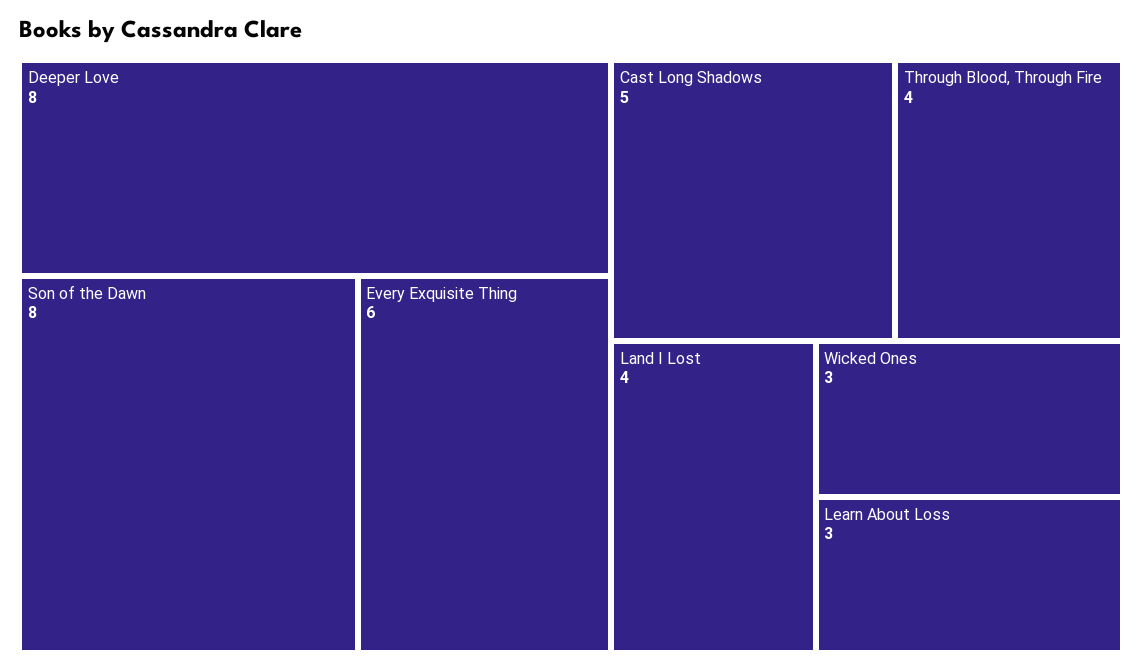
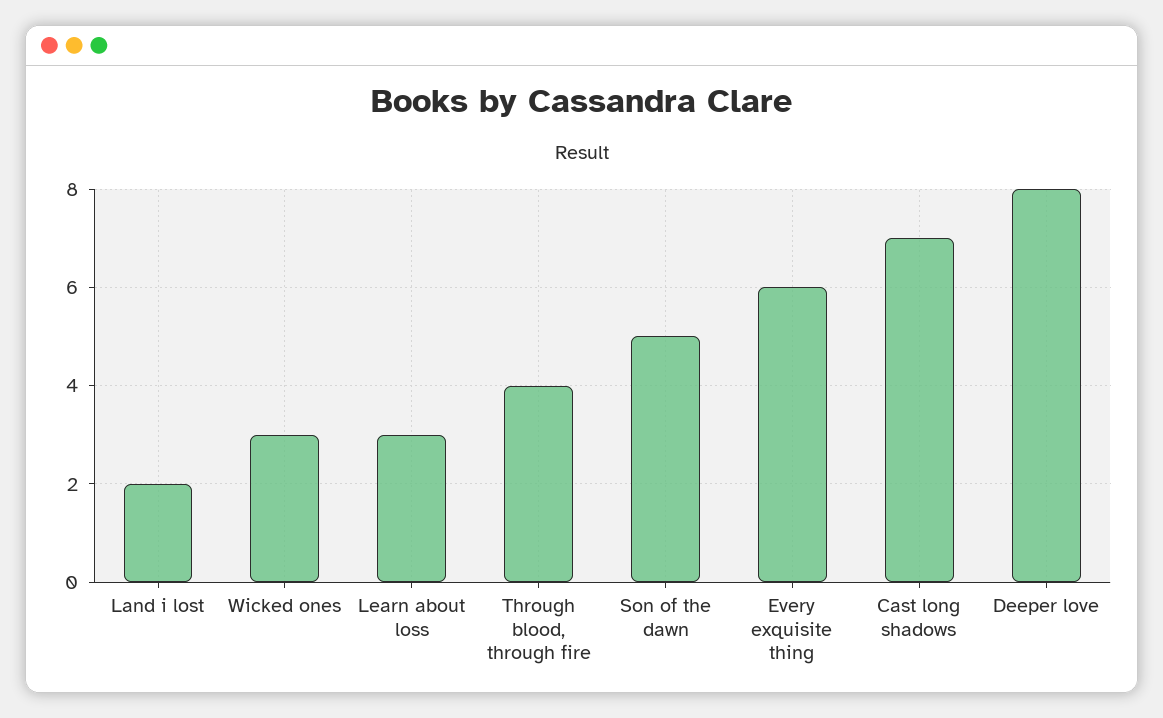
  {
    "Deeper Love": 8,
-   "Son of the Dawn": 8,
+   "Son of the Dawn": 5,
    "Every Exquisite Thing": 6,
-   "Cast Long Shadows": 5,
+   "Cast Long Shadows": 7,
    "Through Blood, Through Fire": 4,
-   "Land I Lost": 4,
+   "Land I Lost": 2,
    "Wicked Ones": 3,
    "Learn About Loss": 3
  }

